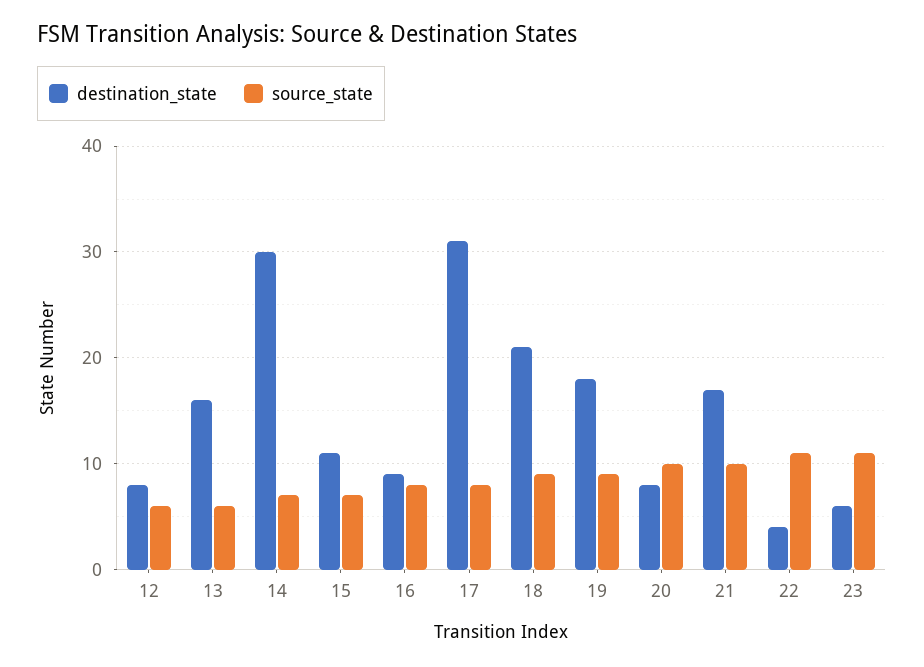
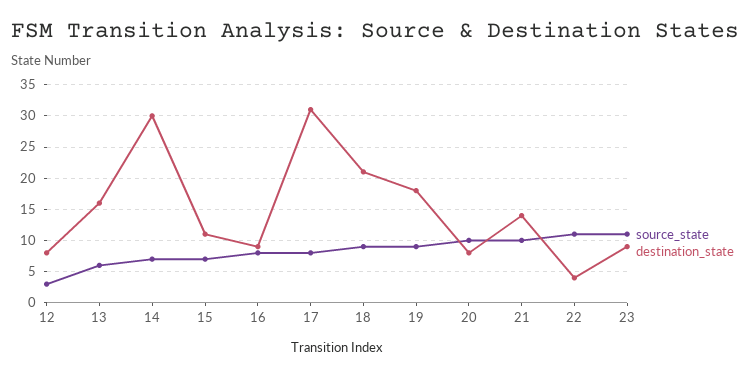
  {
    "destination_state": {
      "12": 8,
      "13": 16,
      "14": 30,
      "15": 11,
      "16": 9,
      "17": 31,
      "18": 21,
      "19": 18,
      "20": 8,
-     "21": 17,
+     "21": 14,
      "22": 4,
-     "23": 6
+     "23": 9
    },
    "source_state": {
-     "12": 6,
+     "12": 3,
      "13": 6,
      "14": 7,
      "15": 7,
      "16": 8,
      "17": 8,
      "18": 9,
      "19": 9,
      "20": 10,
      "21": 10,
      "22": 11,
      "23": 11
    }
  }

